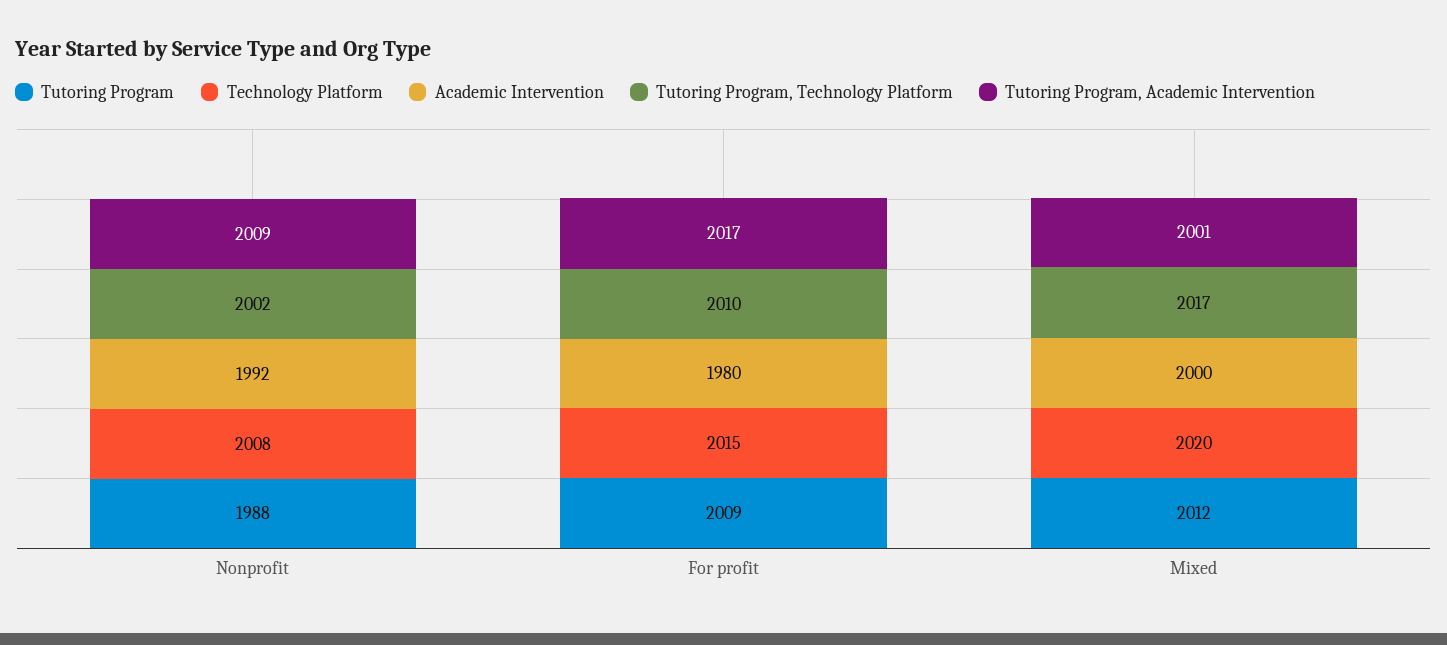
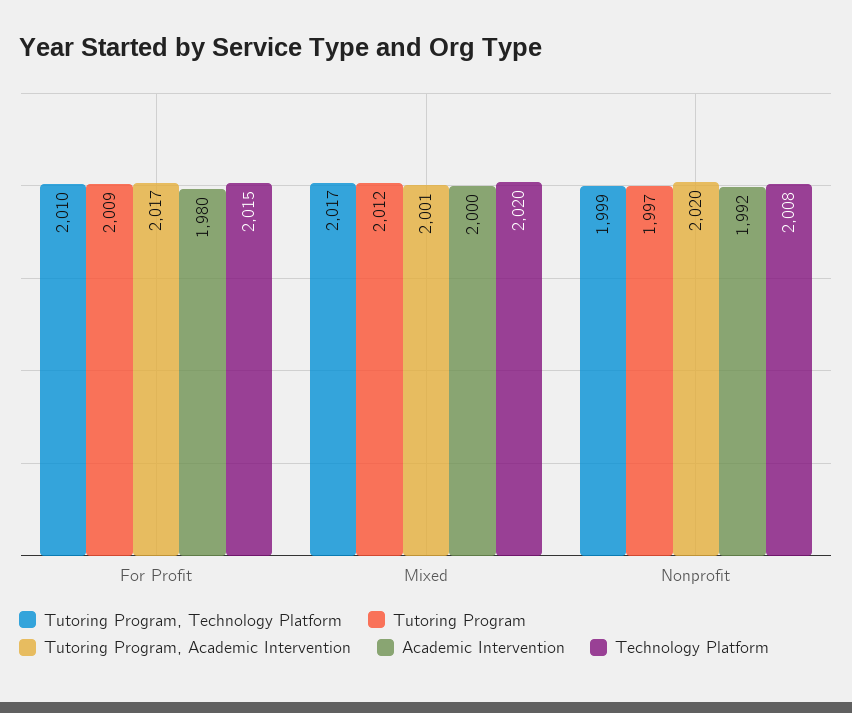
  {
    "Tutoring Program": {
-     "Nonprofit": 1988,
+     "Nonprofit": 1997,
      "For profit": 2009,
      "Mixed": 2012
    },
    "Technology Platform": {
      "Nonprofit": 2008,
      "For profit": 2015,
      "Mixed": 2020
    },
    "Academic Intervention": {
      "Nonprofit": 1992,
      "For profit": 1980,
      "Mixed": 2000
    },
    "Tutoring Program, Technology Platform": {
-     "Nonprofit": 2002,
+     "Nonprofit": 1999,
      "For profit": 2010,
      "Mixed": 2017
    },
    "Tutoring Program, Academic Intervention": {
-     "Nonprofit": 2009,
+     "Nonprofit": 2020,
      "For profit": 2017,
      "Mixed": 2001
    }
  }

